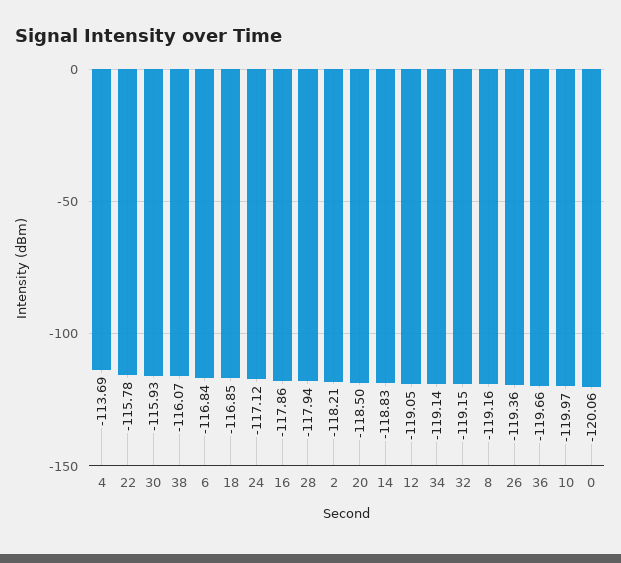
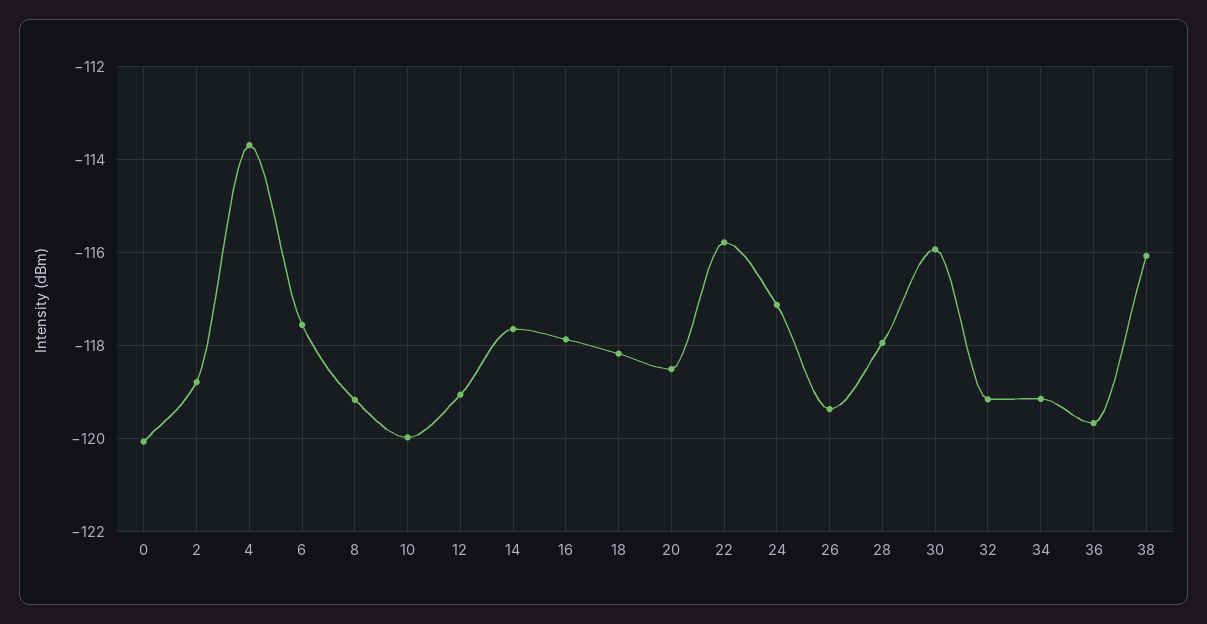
  {
    "4": -113.69,
    "22": -115.78,
    "30": -115.93,
    "38": -116.07,
-   "6": -116.84,
+   "6": -117.6,
-   "18": -116.85,
+   "18": -118.2,
    "24": -117.12,
    "16": -117.86,
    "28": -117.94,
-   "2": -118.21,
+   "2": -118.8,
    "20": -118.5,
-   "14": -118.83,
+   "14": -117.6,
    "12": -119.05,
    "34": -119.14,
    "32": -119.15,
    "8": -119.16,
    "26": -119.36,
    "36": -119.66,
    "10": -119.97,
    "0": -120.06
  }

